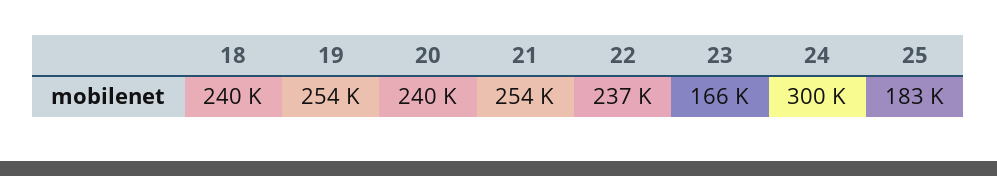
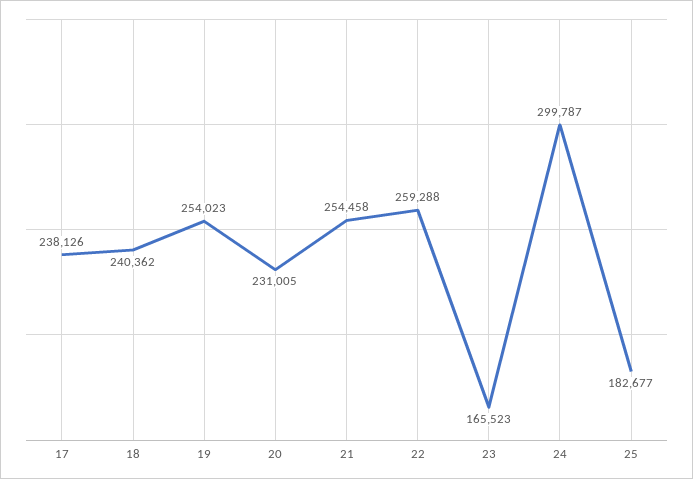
  {
    "18": 240362,
    "19": 254023,
-   "20": 240000,
+   "20": 231005,
    "21": 254458,
-   "22": 237000,
+   "22": 259288,
    "23": 165523,
    "24": 299787,
-   "25": 182677
+   "25": 182677,
+   "17": 238126
  }

